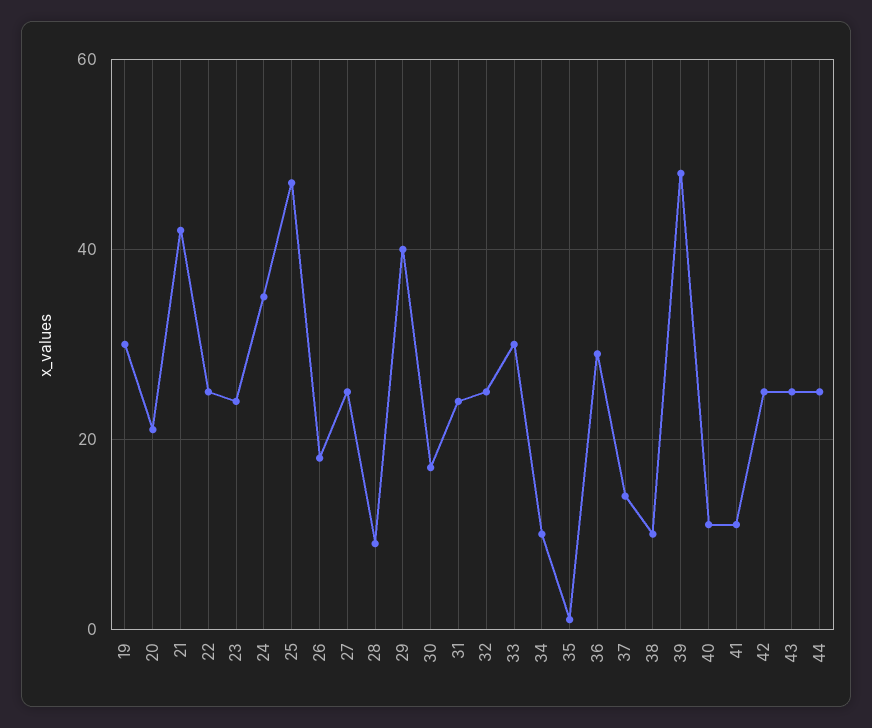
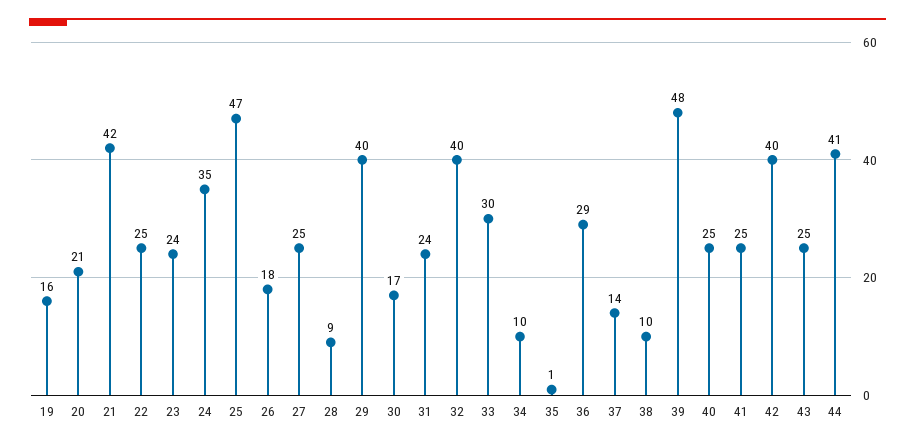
  {
-   "19": 30,
+   "19": 16,
    "20": 21,
    "21": 42,
    "22": 25,
    "23": 24,
    "24": 35,
    "25": 47,
    "26": 18,
    "27": 25,
    "28": 9,
    "29": 40,
    "30": 17,
    "31": 24,
-   "32": 25,
+   "32": 40,
    "33": 30,
    "34": 10,
    "35": 1,
    "36": 29,
    "37": 14,
    "38": 10,
    "39": 48,
-   "40": 10,
+   "40": 25,
-   "41": 10,
+   "41": 25,
-   "42": 25,
+   "42": 40,
    "43": 25,
-   "44": 25
+   "44": 41
  }

